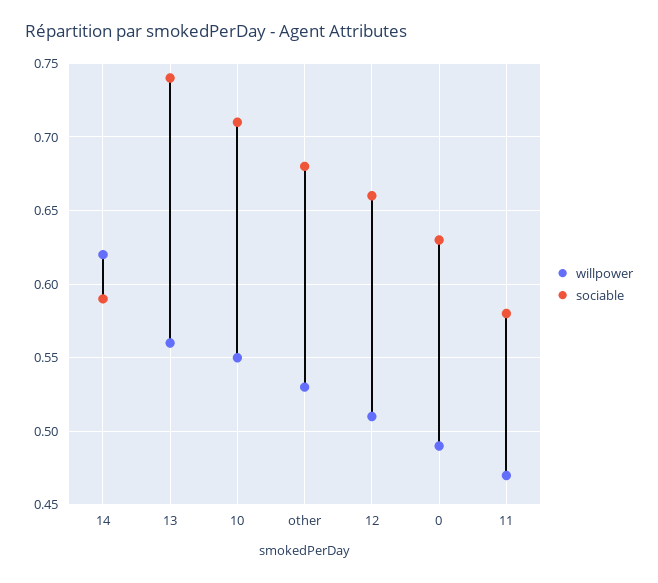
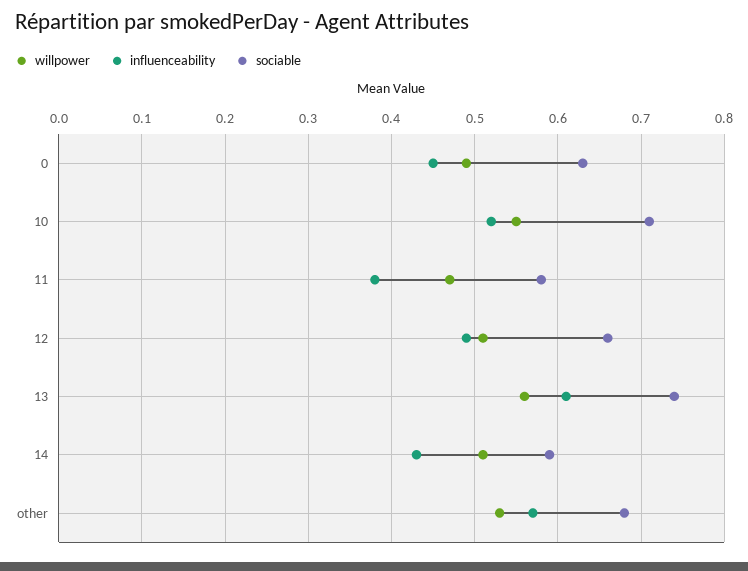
  {
    "willpower": {
-     "14": 0.62,
+     "14": 0.51,
      "13": 0.56,
      "10": 0.55,
      "other": 0.53,
      "12": 0.51,
      "0": 0.49,
      "11": 0.47
    },
    "sociable": {
      "14": 0.59,
      "13": 0.74,
      "10": 0.71,
      "other": 0.68,
      "12": 0.66,
      "0": 0.63,
      "11": 0.58
-   }
+   },
+   "influenceability": {
+     "0": 0.45,
+     "10": 0.52,
+     "11": 0.38,
+     "12": 0.49,
+     "13": 0.61,
+     "14": 0.43,
+     "other": 0.57
+   }
  }

